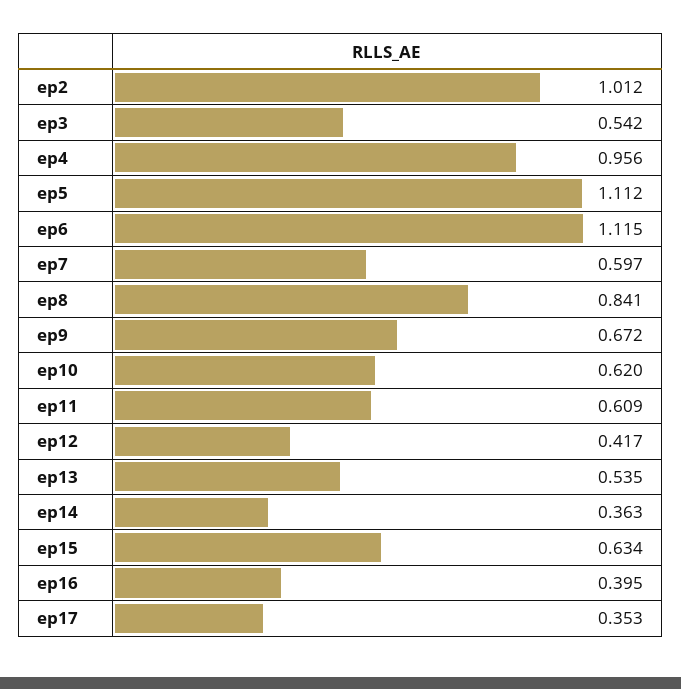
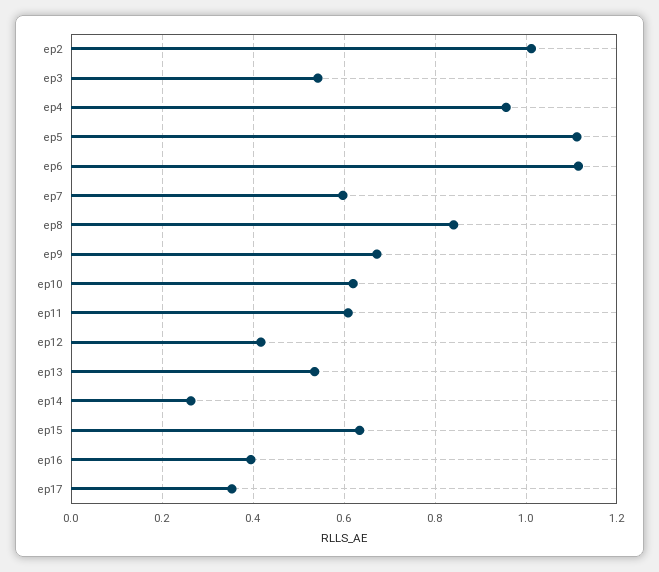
  {
    "ep2": 1.012,
    "ep3": 0.542,
    "ep4": 0.956,
    "ep5": 1.112,
    "ep6": 1.115,
    "ep7": 0.597,
    "ep8": 0.841,
    "ep9": 0.672,
    "ep10": 0.62,
    "ep11": 0.609,
    "ep12": 0.417,
    "ep13": 0.535,
-   "ep14": 0.363,
+   "ep14": 0.26,
    "ep15": 0.634,
    "ep16": 0.395,
    "ep17": 0.353
  }

